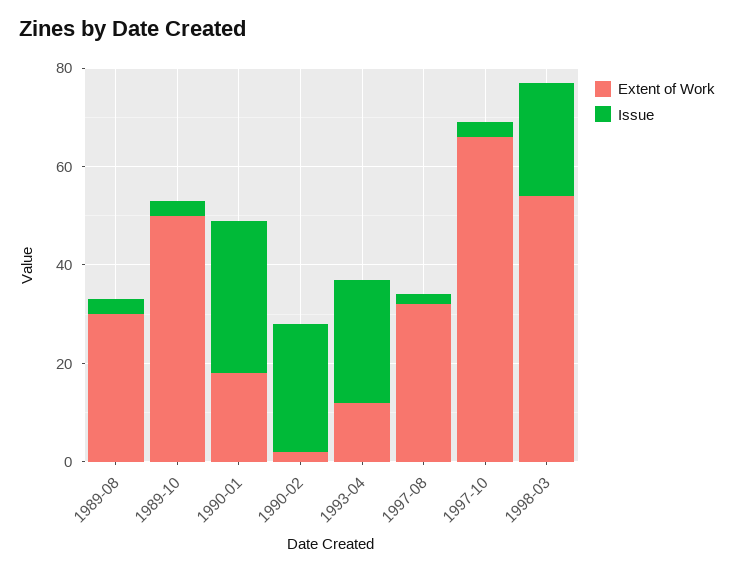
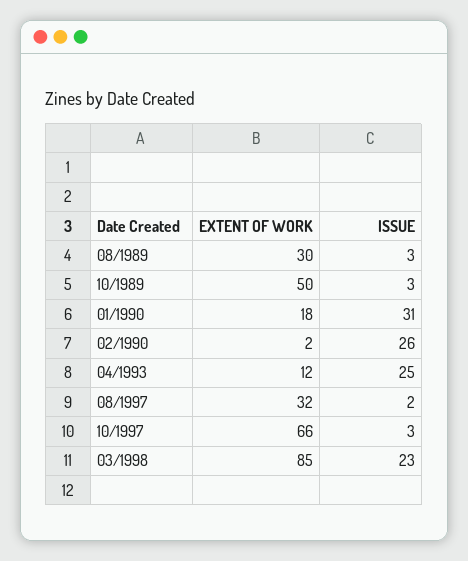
  {
    "Extent of Work": {
      "1989-08": 30,
      "1989-10": 50,
      "1990-01": 18,
      "1990-02": 2,
      "1993-04": 12,
      "1997-08": 32,
      "1997-10": 66,
-     "1998-03": 55
+     "1998-03": 85
    },
    "Issue": {
      "1989-08": 3,
      "1989-10": 3,
      "1990-01": 31,
      "1990-02": 26,
      "1993-04": 25,
      "1997-08": 2,
      "1997-10": 3,
      "1998-03": 23
    }
  }

